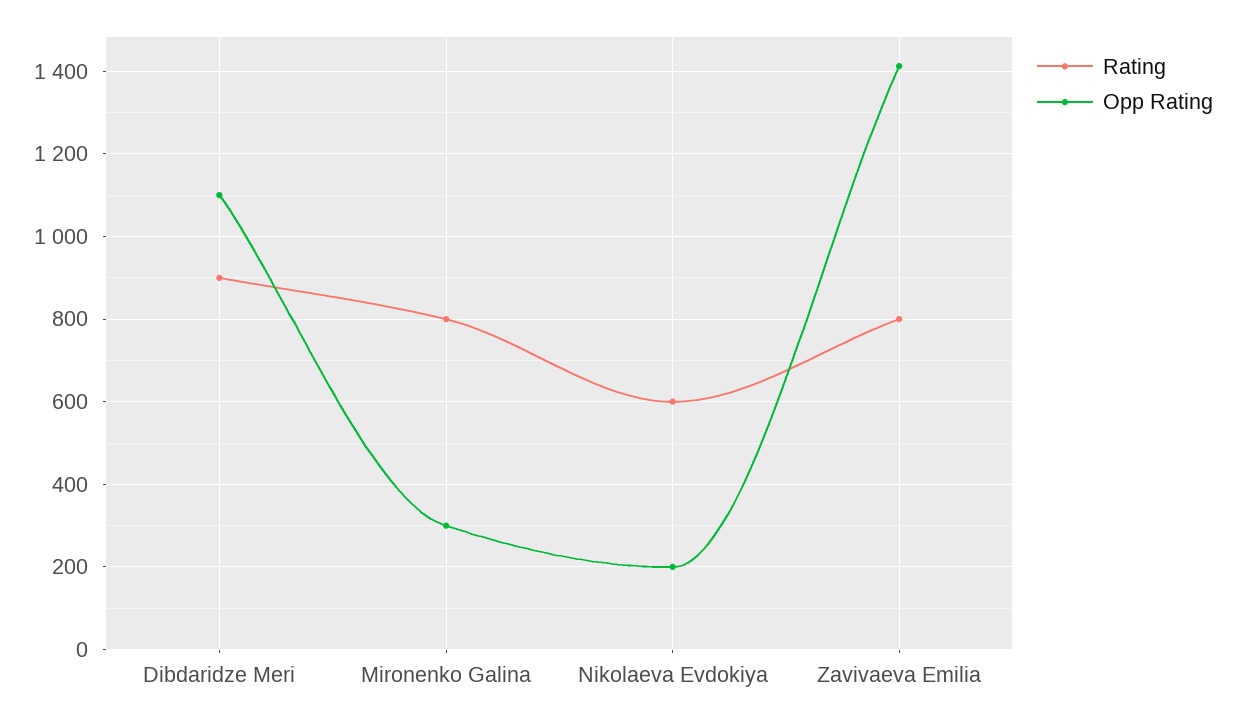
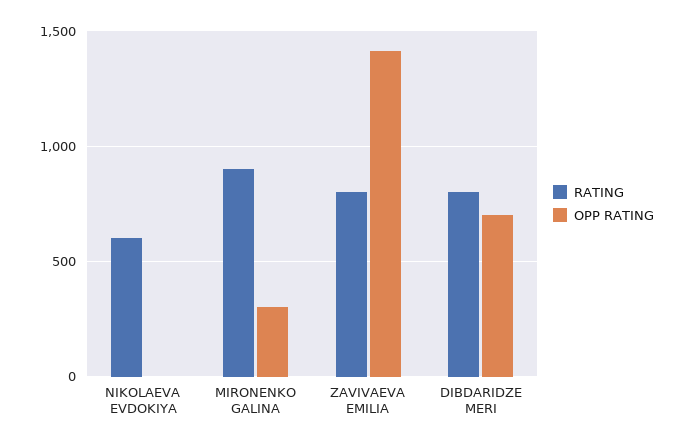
  {
    "Rating": {
-     "Dibdaridze Meri": 900,
+     "Dibdaridze Meri": 800,
-     "Mironenko Galina": 800,
+     "Mironenko Galina": 900,
      "Nikolaeva Evdokiya": 600,
      "Zavivaeva Emilia": 800
    },
    "Opp Rating": {
-     "Dibdaridze Meri": 1100,
+     "Dibdaridze Meri": 700,
      "Mironenko Galina": 300,
-     "Nikolaeva Evdokiya": 200,
+     "Nikolaeva Evdokiya": 0,
      "Zavivaeva Emilia": 1420
    }
  }

